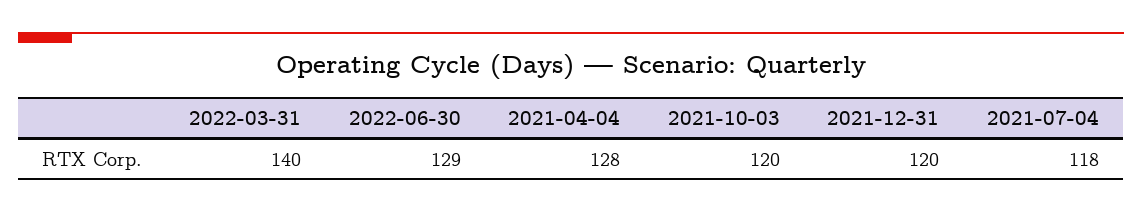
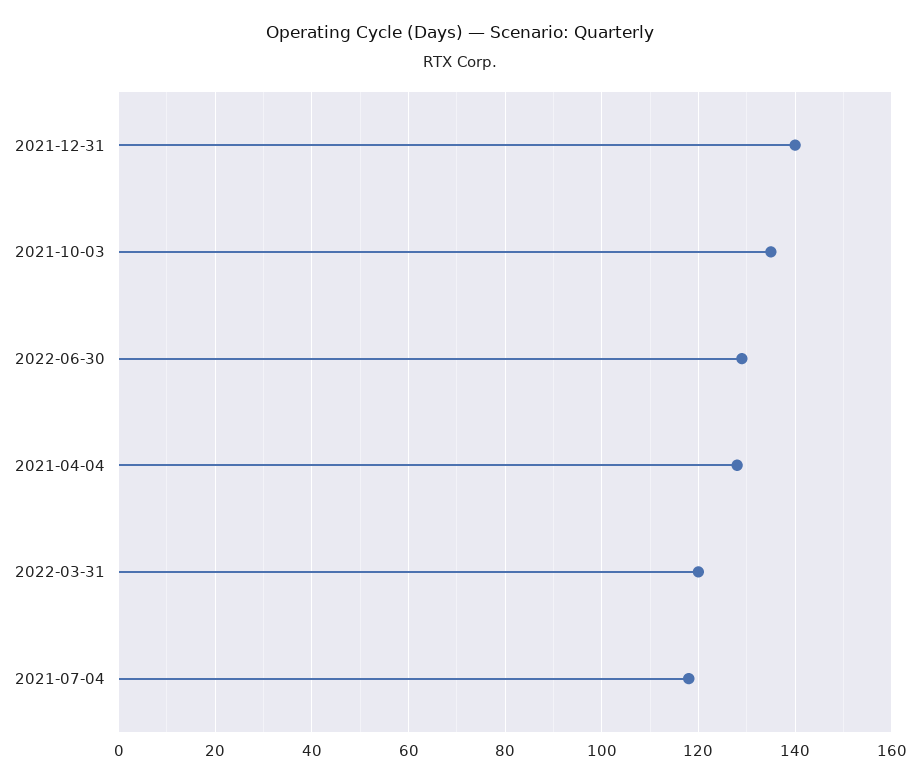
  {
-   "2022-03-31": 140,
+   "2022-03-31": 120,
    "2022-06-30": 129,
    "2021-04-04": 128,
-   "2021-10-03": 120,
+   "2021-10-03": 135,
-   "2021-12-31": 120,
+   "2021-12-31": 140,
    "2021-07-04": 118
  }

